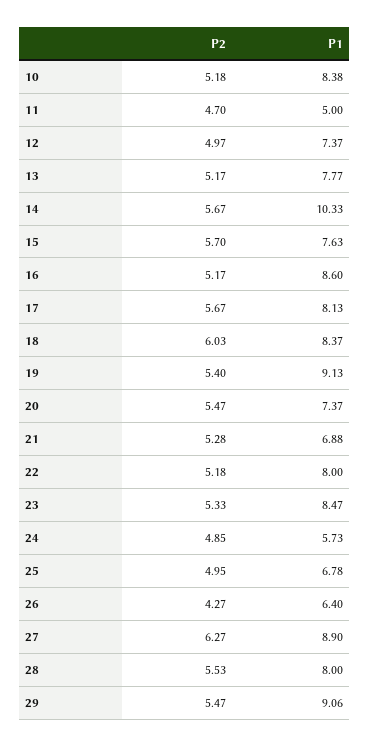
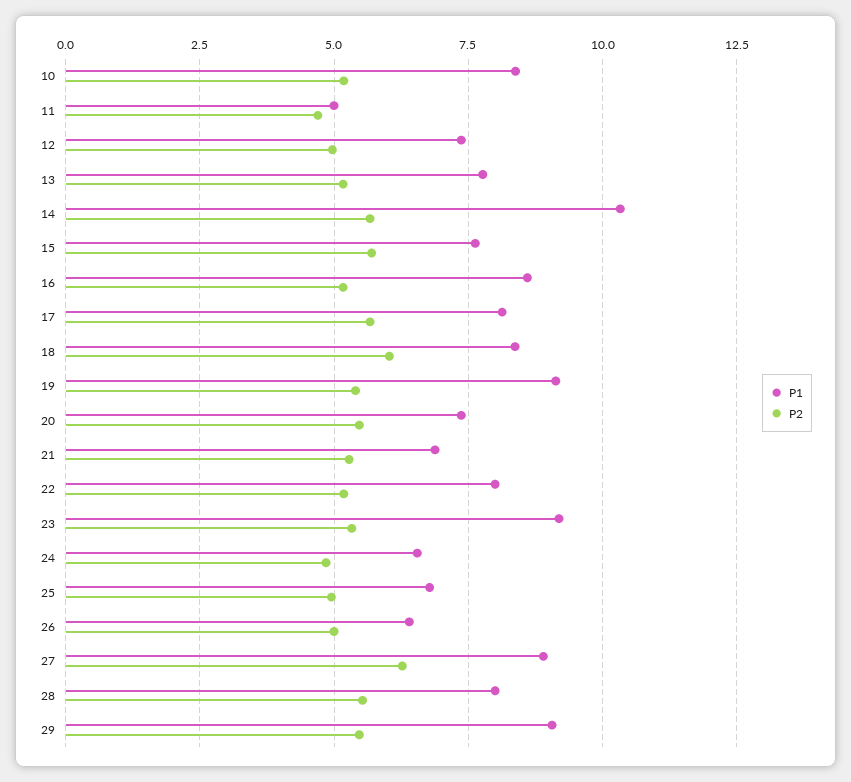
  {
    "P2": {
      "10": 5.18,
      "11": 4.7,
      "12": 4.97,
      "13": 5.17,
      "14": 5.67,
      "15": 5.7,
      "16": 5.17,
      "17": 5.67,
      "18": 6.03,
      "19": 5.4,
      "20": 5.47,
      "21": 5.28,
      "22": 5.18,
      "23": 5.33,
      "24": 4.85,
      "25": 4.95,
-     "26": 4.27,
+     "26": 5,
      "27": 6.27,
      "28": 5.53,
      "29": 5.47
    },
    "P1": {
      "10": 8.38,
      "11": 5,
      "12": 7.37,
      "13": 7.77,
      "14": 10.33,
      "15": 7.63,
      "16": 8.6,
      "17": 8.13,
      "18": 8.37,
      "19": 9.13,
      "20": 7.37,
      "21": 6.88,
      "22": 8,
-     "23": 8.47,
+     "23": 9.25,
-     "24": 5.73,
+     "24": 6.5,
      "25": 6.78,
      "26": 6.4,
      "27": 8.9,
      "28": 8,
      "29": 9.06
    }
  }

